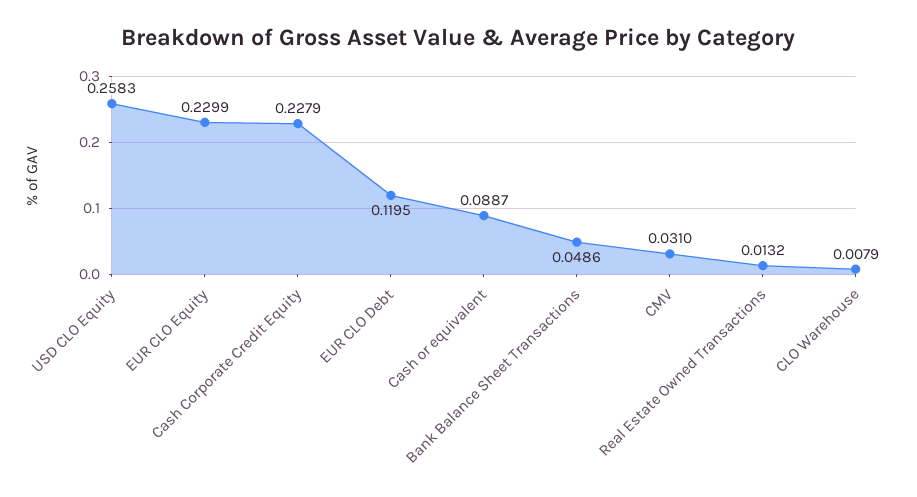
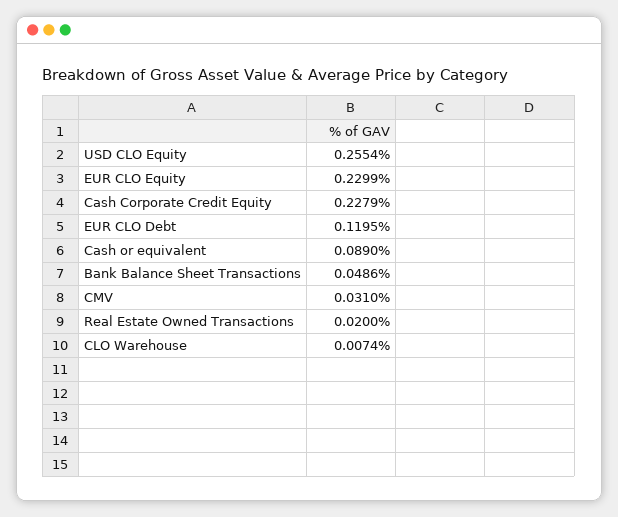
  {
-   "USD CLO Equity": 0.2583,
+   "USD CLO Equity": 0.2554,
    "EUR CLO Equity": 0.2299,
    "Cash Corporate Credit Equity": 0.2279,
    "EUR CLO Debt": 0.1195,
-   "Cash or equivalent": 0.0887,
+   "Cash or equivalent": 0.089,
    "Bank Balance Sheet Transactions": 0.0486,
    "CMV": 0.031,
-   "Real Estate Owned Transactions": 0.0132,
+   "Real Estate Owned Transactions": 0.02,
-   "CLO Warehouse": 0.0079
+   "CLO Warehouse": 0.0074
  }

